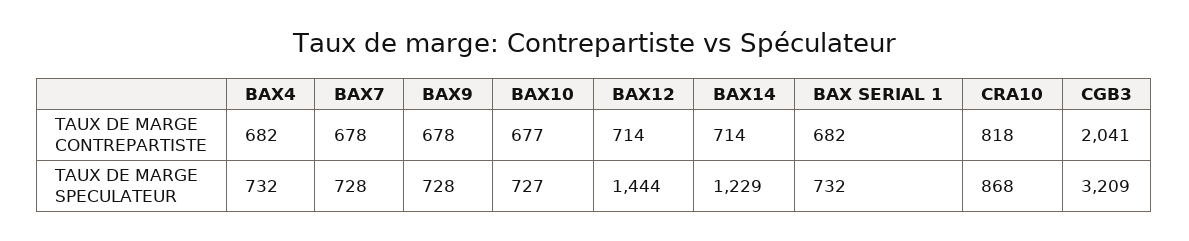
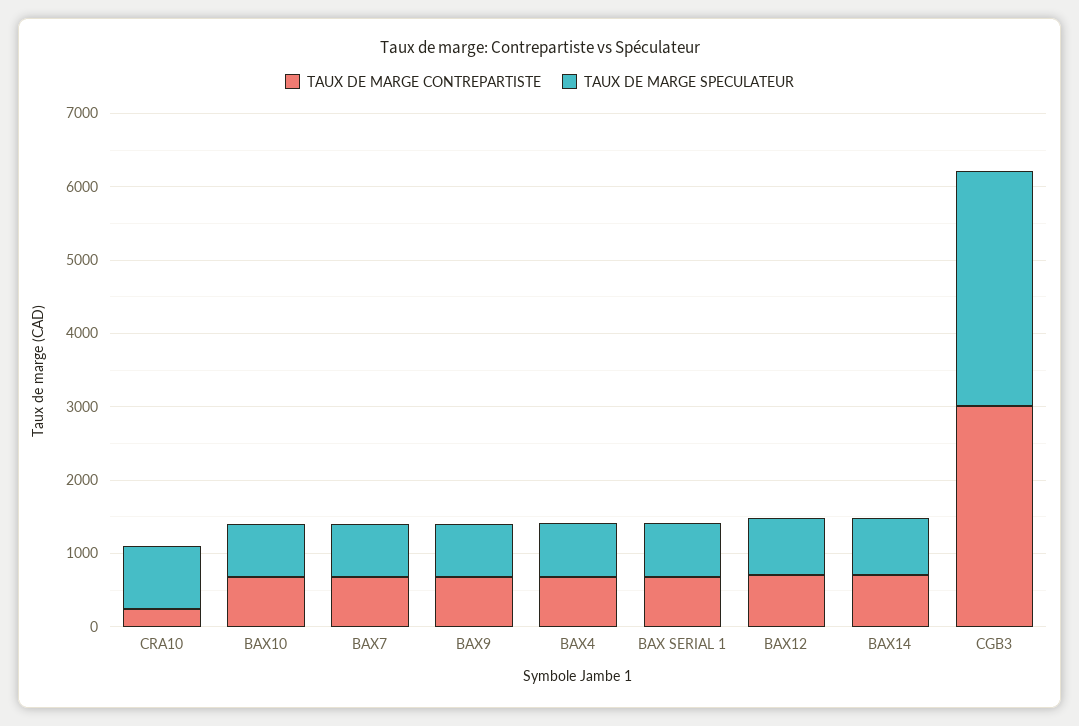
  {
    "TAUX DE MARGE CONTREPARTISTE": {
      "BAX4": 682,
      "BAX7": 678,
      "BAX9": 678,
      "BAX10": 677,
      "BAX12": 714,
      "BAX14": 714,
      "BAX SERIAL 1": 682,
-     "CRA10": 818,
+     "CRA10": 200,
-     "CGB3": 2041
+     "CGB3": 3000
    },
    "TAUX DE MARGE SPECULATEUR": {
      "BAX4": 732,
      "BAX7": 728,
      "BAX9": 728,
      "BAX10": 727,
-     "BAX12": 1444,
+     "BAX12": 800,
-     "BAX14": 1229,
+     "BAX14": 800,
      "BAX SERIAL 1": 732,
      "CRA10": 868,
      "CGB3": 3209
    }
  }

